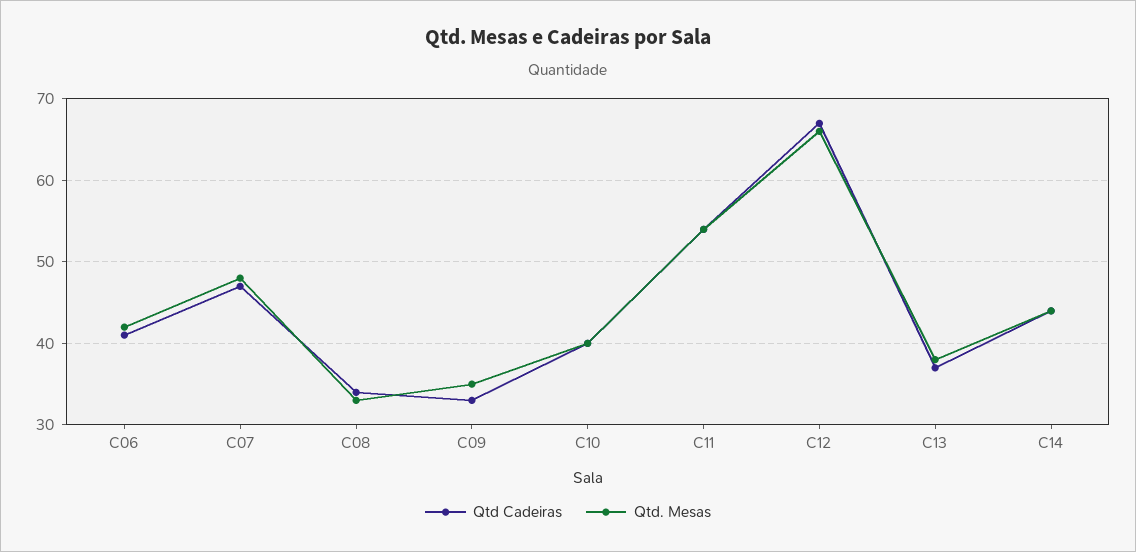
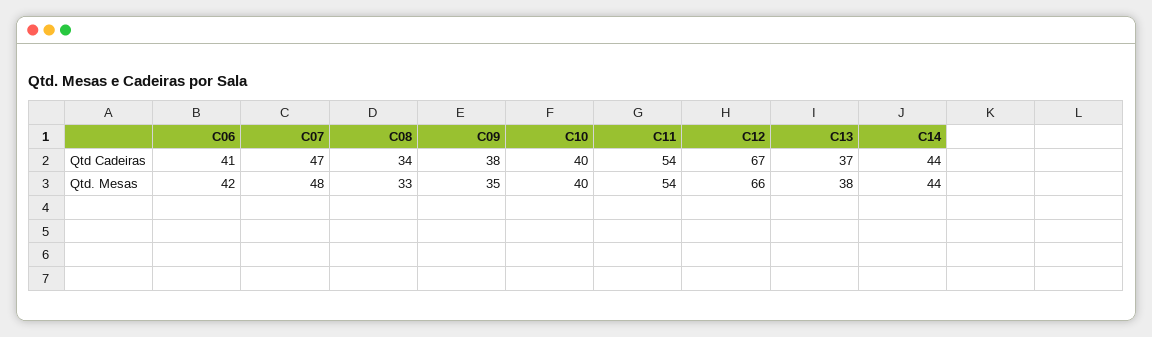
  {
    "Qtd Cadeiras": {
      "C06": 41,
      "C07": 47,
      "C08": 34,
-     "C09": 33,
+     "C09": 38,
      "C10": 40,
      "C11": 54,
      "C12": 67,
      "C13": 37,
      "C14": 44
    },
    "Qtd. Mesas": {
      "C06": 42,
      "C07": 48,
      "C08": 33,
      "C09": 35,
      "C10": 40,
      "C11": 54,
      "C12": 66,
      "C13": 38,
      "C14": 44
    }
  }

